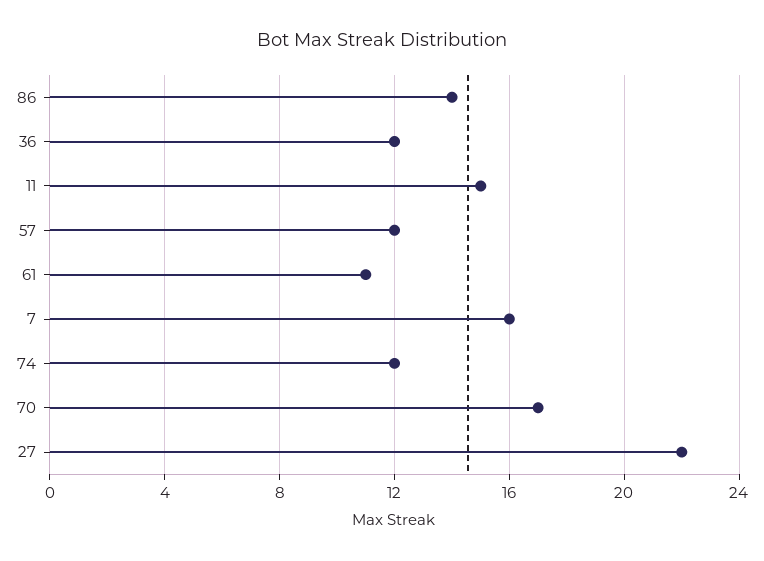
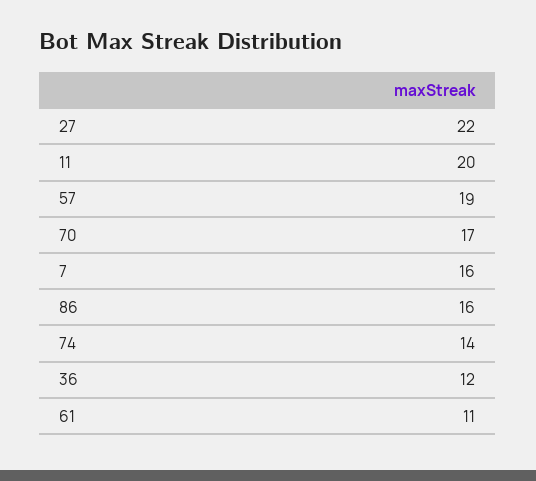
  {
-   "86": 14,
+   "86": 16,
    "36": 12,
-   "11": 15,
+   "11": 20,
-   "57": 12,
+   "57": 19,
    "61": 11,
    "7": 16,
-   "74": 12,
+   "74": 14,
    "70": 17,
    "27": 22
  }

